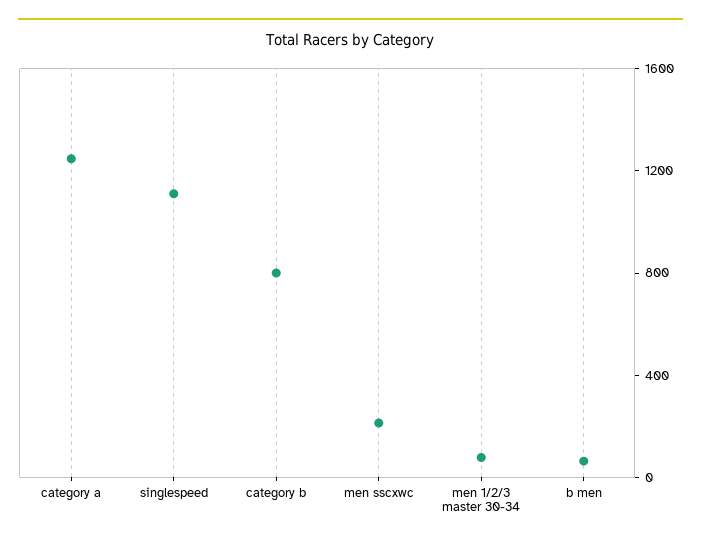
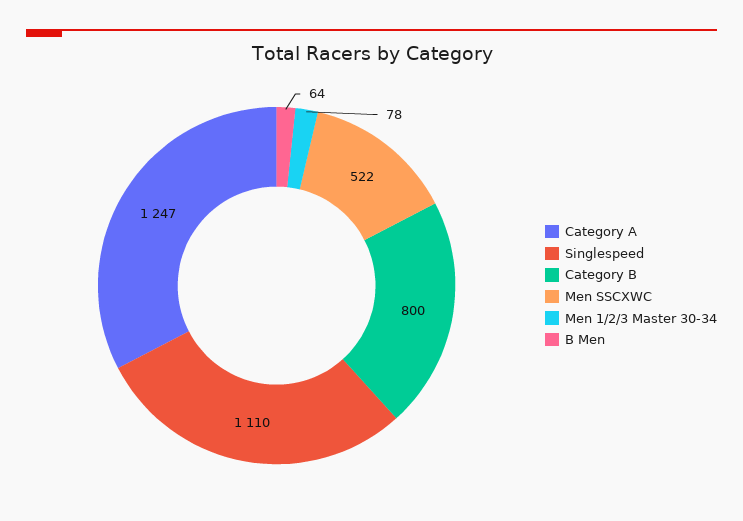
  {
    "category a": 1247,
    "singlespeed": 1110,
    "category b": 800,
-   "men sscxwc": 200,
+   "men sscxwc": 522,
    "men 1/2/3 master 30-34": 78,
    "b men": 64
  }

